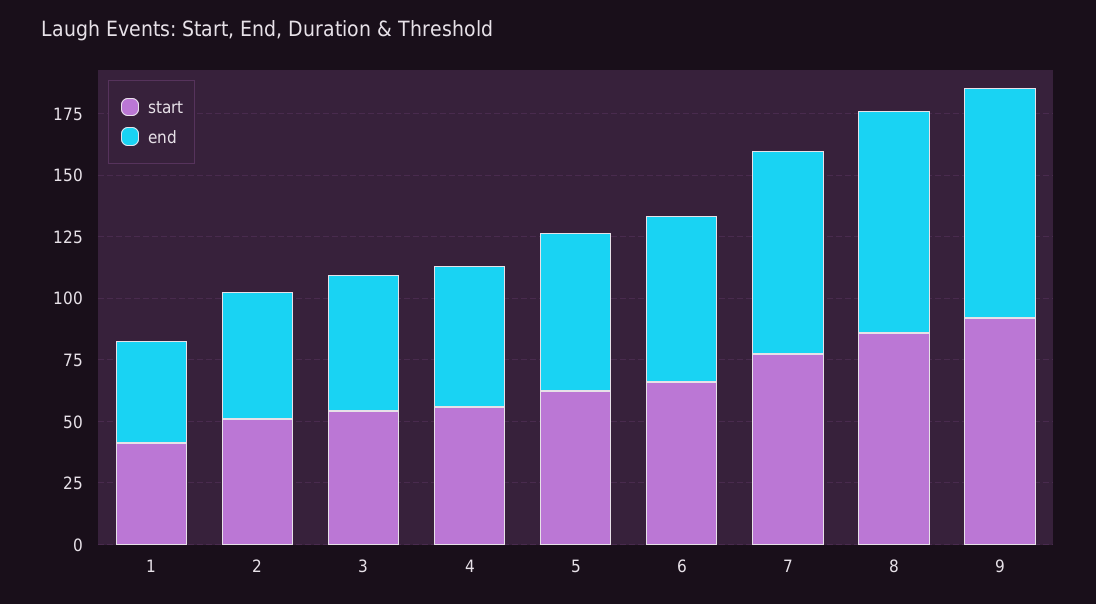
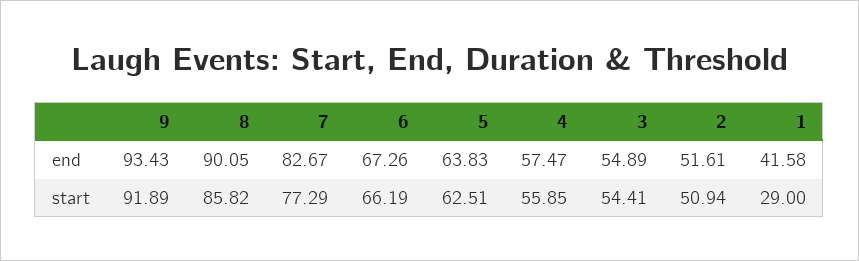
  {
    "start": {
-     "1": 40,
+     "1": 29,
      "2": 50.94,
      "3": 54.41,
      "4": 55.85,
      "5": 62.51,
      "6": 66.19,
      "7": 77.29,
      "8": 85.82,
      "9": 91.89
    },
    "end": {
      "1": 41.58,
      "2": 51.61,
      "3": 54.89,
      "4": 57.47,
      "5": 63.83,
      "6": 67.26,
      "7": 82.67,
      "8": 90.05,
      "9": 93.43
    }
  }

